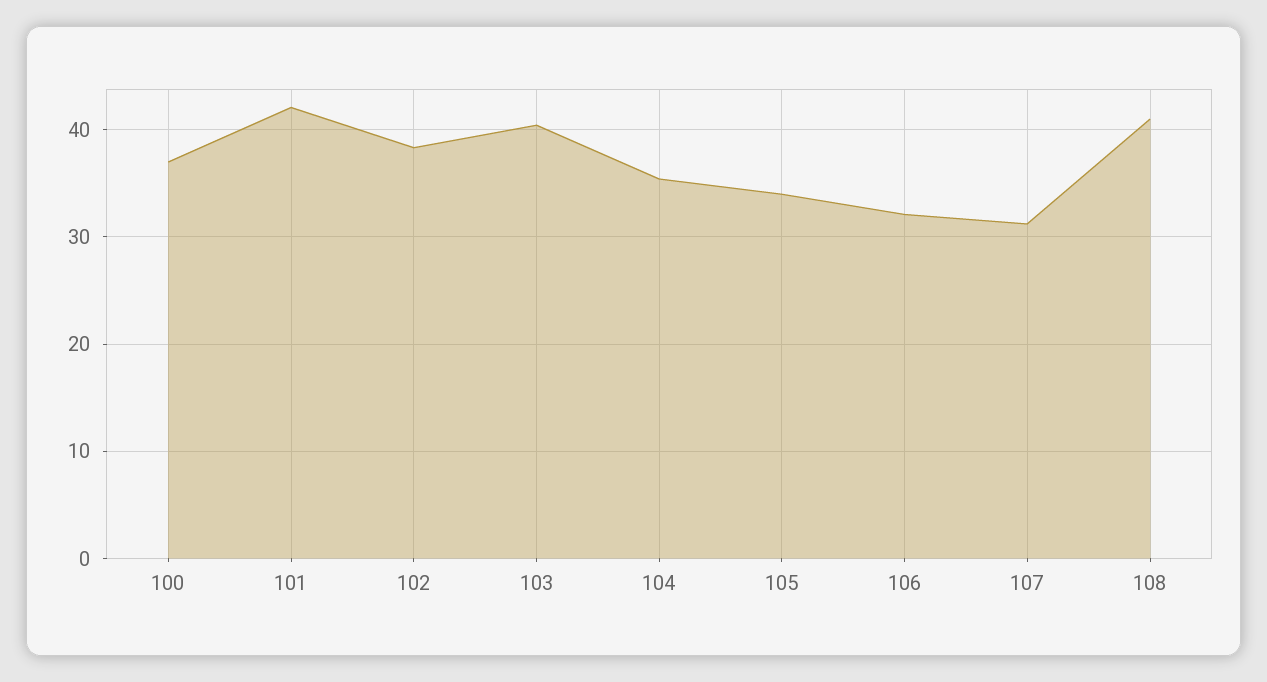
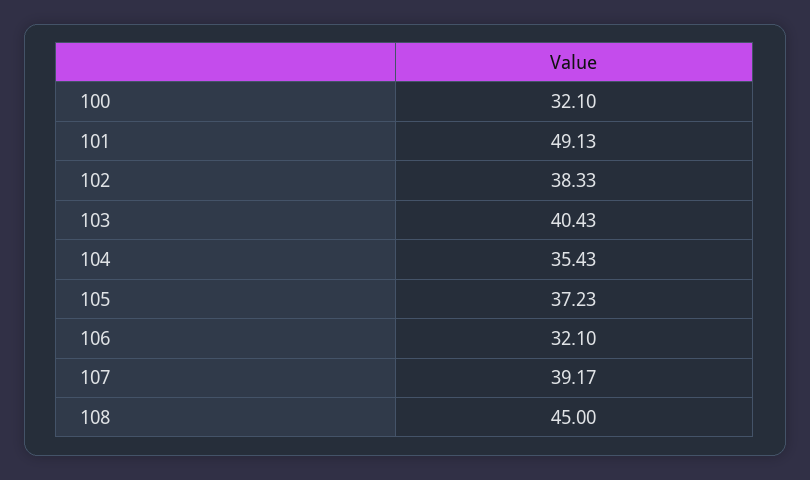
  {
-   "100": 37,
+   "100": 32.1,
-   "101": 42,
+   "101": 49.13,
    "102": 38.33,
    "103": 40.43,
    "104": 35.43,
-   "105": 34,
+   "105": 37.23,
    "106": 32.1,
-   "107": 31,
+   "107": 39.17,
-   "108": 41
+   "108": 45
  }

